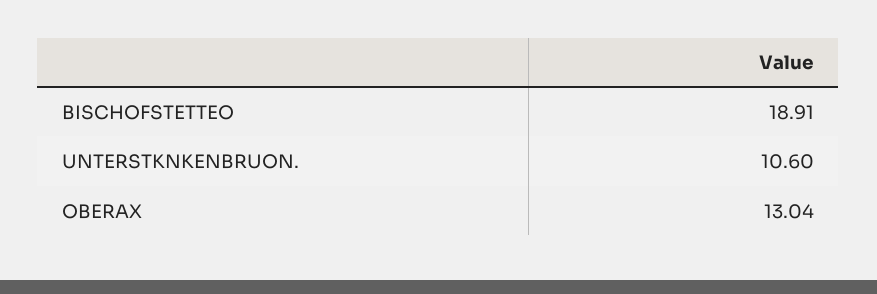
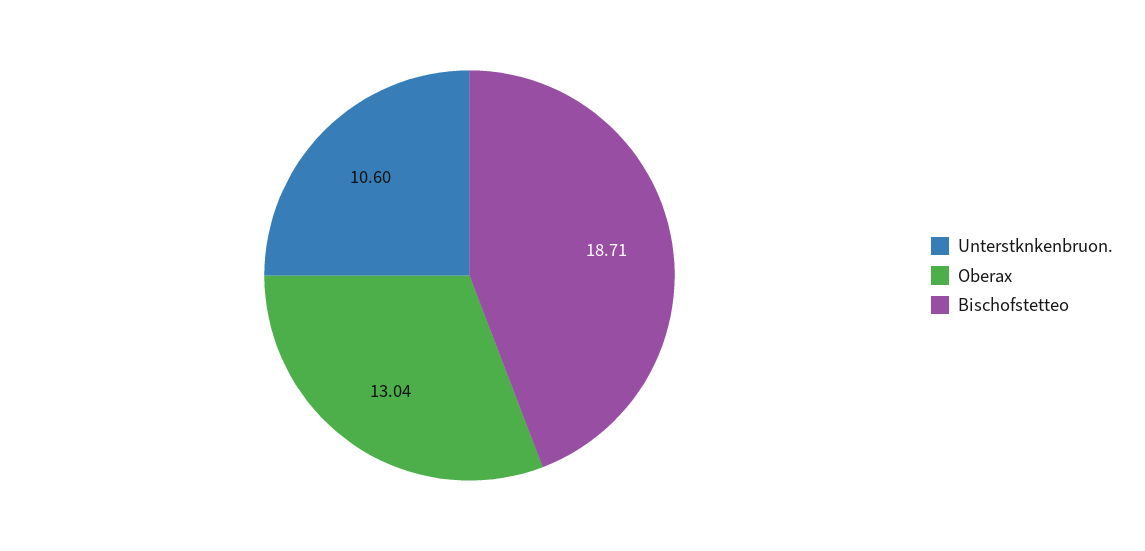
  {
-   "BISCHOFSTETTEO": 18.91,
+   "BISCHOFSTETTEO": 18.71,
    "UNTERSTKNKENBRUON.": 10.6,
    "OBERAX": 13.04
  }

